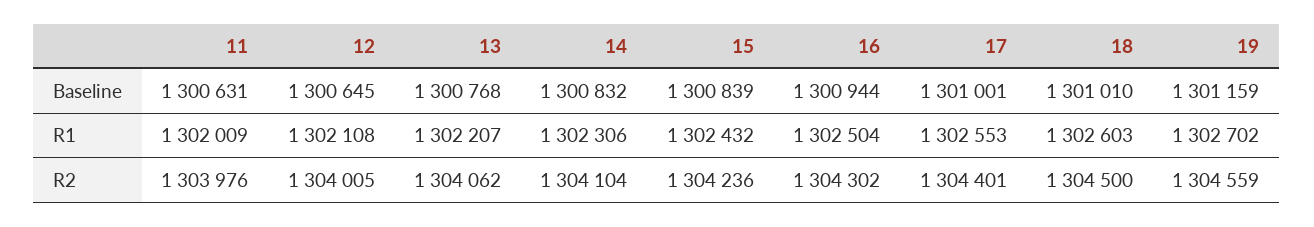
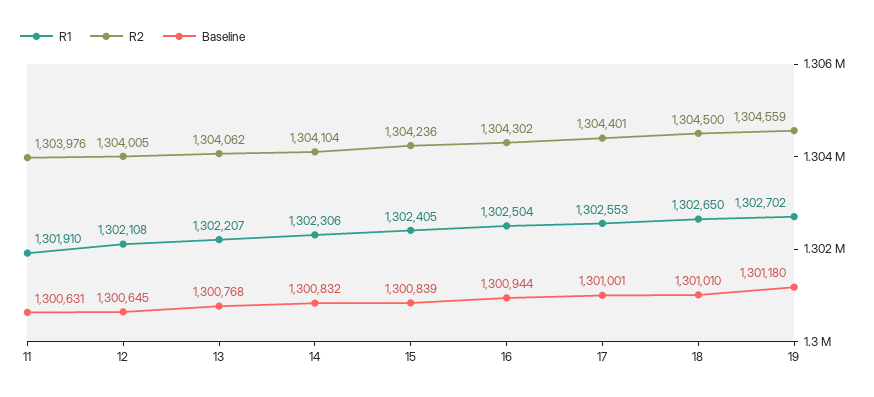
  {
    "Baseline": {
      "11": 1300631,
      "12": 1300645,
      "13": 1300768,
      "14": 1300832,
      "15": 1300839,
      "16": 1300944,
      "17": 1301001,
      "18": 1301010,
-     "19": 1301159
+     "19": 1301180
    },
    "R1": {
-     "11": 1302009,
+     "11": 1301910,
      "12": 1302108,
      "13": 1302207,
      "14": 1302306,
-     "15": 1302432,
+     "15": 1302405,
      "16": 1302504,
      "17": 1302553,
-     "18": 1302603,
+     "18": 1302650,
      "19": 1302702
    },
    "R2": {
      "11": 1303976,
      "12": 1304005,
      "13": 1304062,
      "14": 1304104,
      "15": 1304236,
      "16": 1304302,
      "17": 1304401,
      "18": 1304500,
      "19": 1304559
    }
  }

